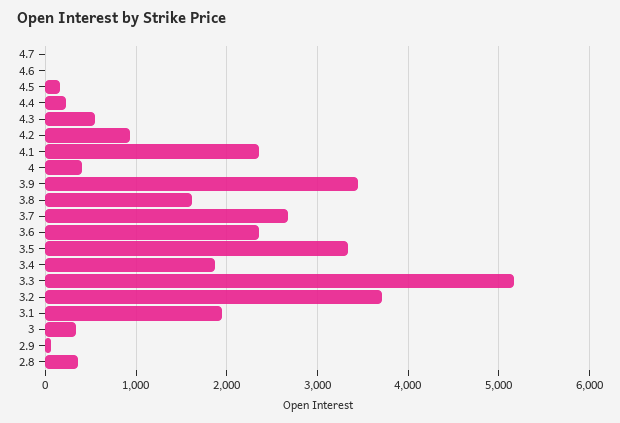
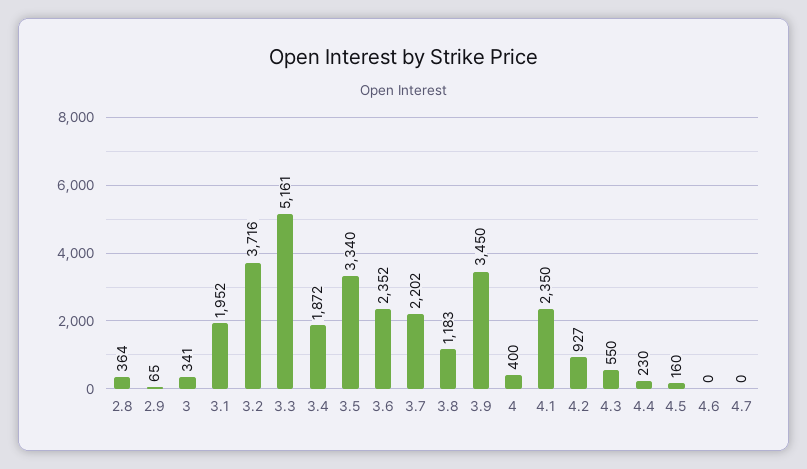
  {
    "4.7": 0,
    "4.6": 0,
    "4.5": 160,
    "4.4": 230,
    "4.3": 550,
    "4.2": 927,
    "4.1": 2350,
    "4": 400,
    "3.9": 3450,
-   "3.8": 1600,
+   "3.8": 1183,
-   "3.7": 2700,
+   "3.7": 2202,
    "3.6": 2352,
    "3.5": 3340,
    "3.4": 1872,
    "3.3": 5161,
    "3.2": 3716,
    "3.1": 1952,
    "3": 341,
    "2.9": 65,
    "2.8": 364
  }

